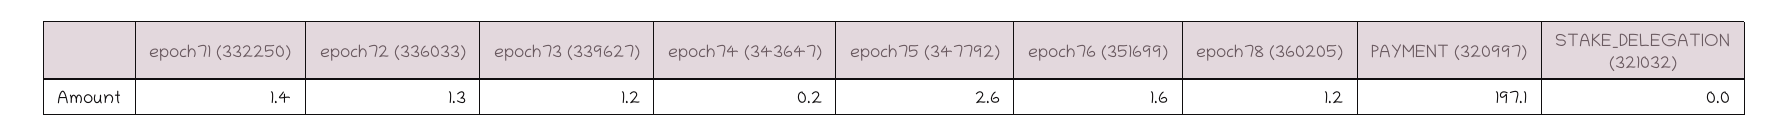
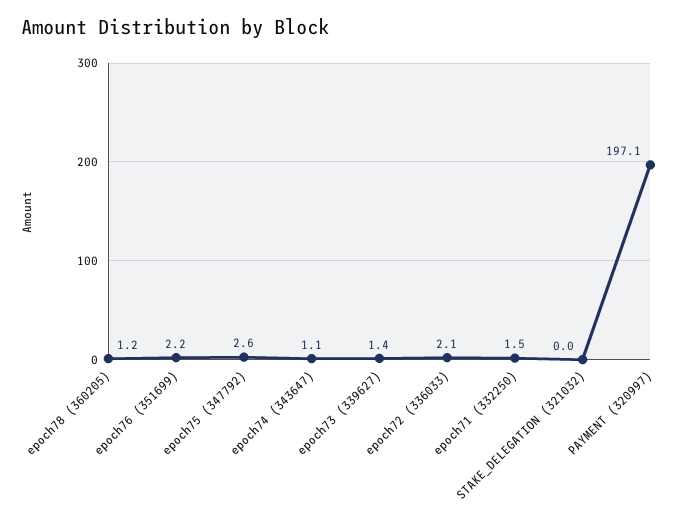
  {
-   "epoch71 (332250)": 1.4,
+   "epoch71 (332250)": 1.5,
-   "epoch72 (336033)": 1.3,
+   "epoch72 (336033)": 2.1,
-   "epoch73 (339627)": 1.2,
+   "epoch73 (339627)": 1.4,
-   "epoch74 (343647)": 0.2,
+   "epoch74 (343647)": 1.1,
    "epoch75 (347792)": 2.6,
-   "epoch76 (351699)": 1.6,
+   "epoch76 (351699)": 2.2,
    "epoch78 (360205)": 1.2,
    "PAYMENT (320997)": 197.1,
    "STAKE_DELEGATION (321032)": 0
  }

